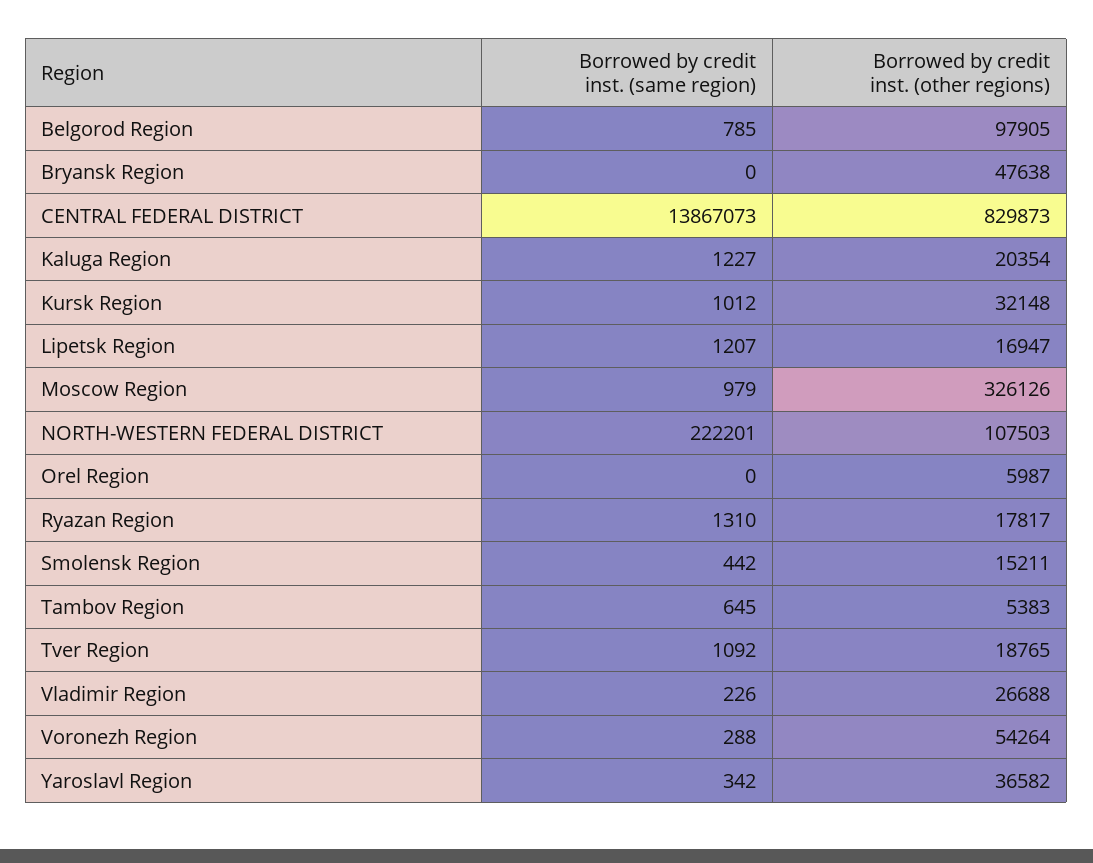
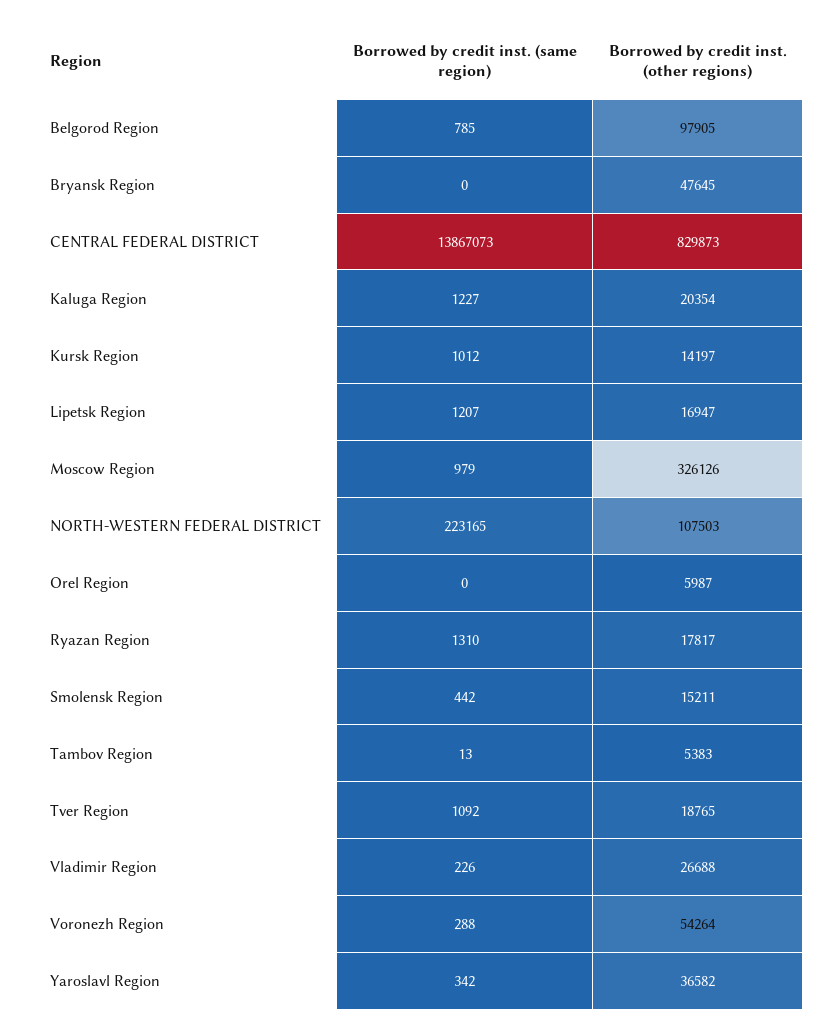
  {
    "Borrowed by credit inst. (same region)": {
      "Belgorod Region": 785,
      "Bryansk Region": 0,
      "CENTRAL FEDERAL DISTRICT": 13867073,
      "Kaluga Region": 1227,
      "Kursk Region": 1012,
      "Lipetsk Region": 1207,
      "Moscow Region": 979,
-     "NORTH-WESTERN FEDERAL DISTRICT": 222201,
+     "NORTH-WESTERN FEDERAL DISTRICT": 223165,
      "Orel Region": 0,
      "Ryazan Region": 1310,
      "Smolensk Region": 442,
-     "Tambov Region": 645,
+     "Tambov Region": 13,
      "Tver Region": 1092,
      "Vladimir Region": 226,
      "Voronezh Region": 288,
      "Yaroslavl Region": 342
    },
    "Borrowed by credit inst. (other regions)": {
      "Belgorod Region": 97905,
-     "Bryansk Region": 47638,
+     "Bryansk Region": 47645,
      "CENTRAL FEDERAL DISTRICT": 829873,
      "Kaluga Region": 20354,
-     "Kursk Region": 32148,
+     "Kursk Region": 14197,
      "Lipetsk Region": 16947,
      "Moscow Region": 326126,
      "NORTH-WESTERN FEDERAL DISTRICT": 107503,
      "Orel Region": 5987,
      "Ryazan Region": 17817,
      "Smolensk Region": 15211,
      "Tambov Region": 5383,
      "Tver Region": 18765,
      "Vladimir Region": 26688,
      "Voronezh Region": 54264,
      "Yaroslavl Region": 36582
    }
  }

